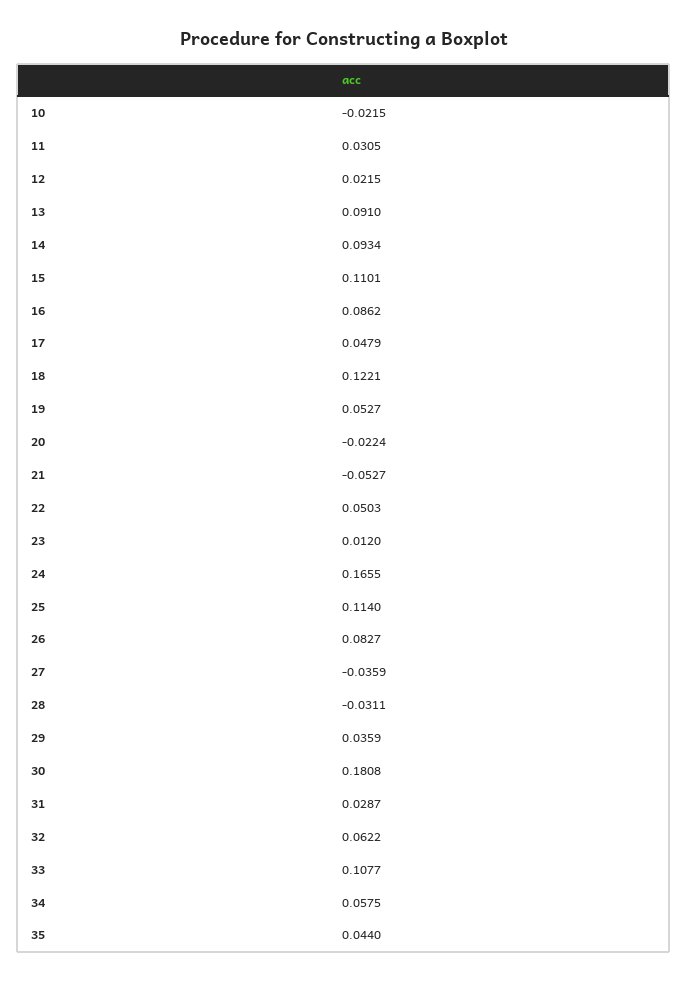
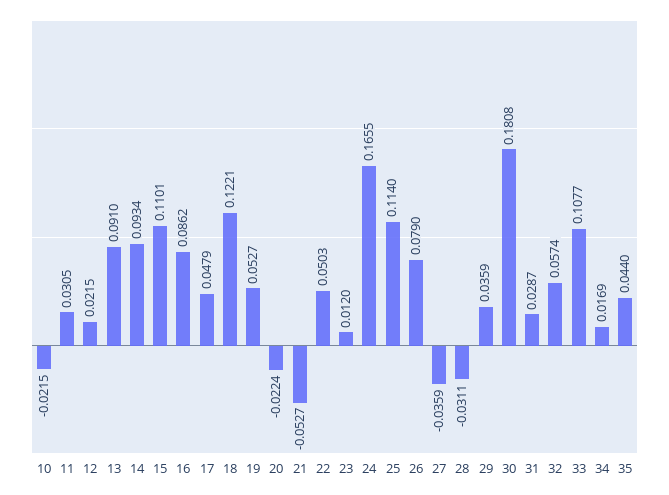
  {
    "10": -0.0215,
    "11": 0.0305,
    "12": 0.0215,
    "13": 0.091,
    "14": 0.0934,
    "15": 0.1101,
    "16": 0.0862,
    "17": 0.0479,
    "18": 0.1221,
    "19": 0.0527,
    "20": -0.0224,
    "21": -0.0527,
    "22": 0.0503,
    "23": 0.012,
    "24": 0.1655,
    "25": 0.114,
-   "26": 0.0827,
+   "26": 0.079,
    "27": -0.0359,
    "28": -0.0311,
    "29": 0.0359,
    "30": 0.1808,
    "31": 0.0287,
-   "32": 0.0622,
+   "32": 0.0574,
    "33": 0.1077,
-   "34": 0.0575,
+   "34": 0.0169,
    "35": 0.044
  }

